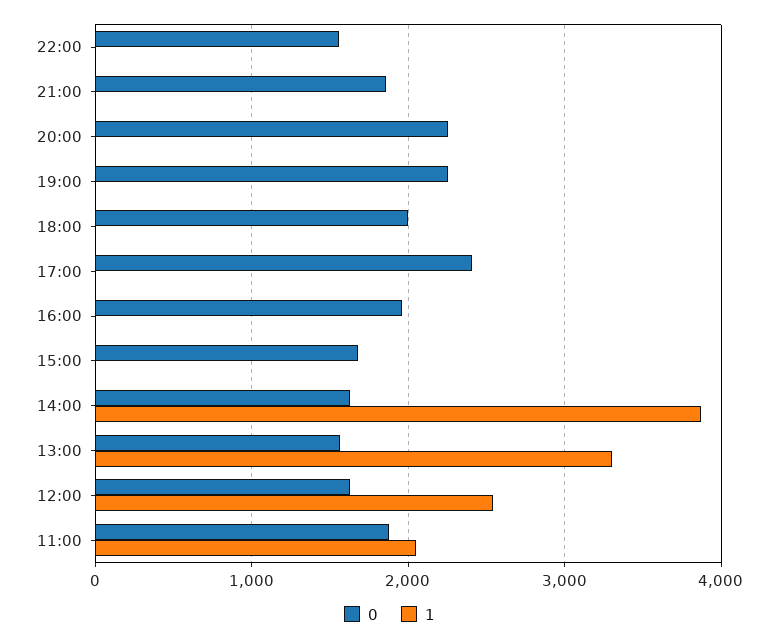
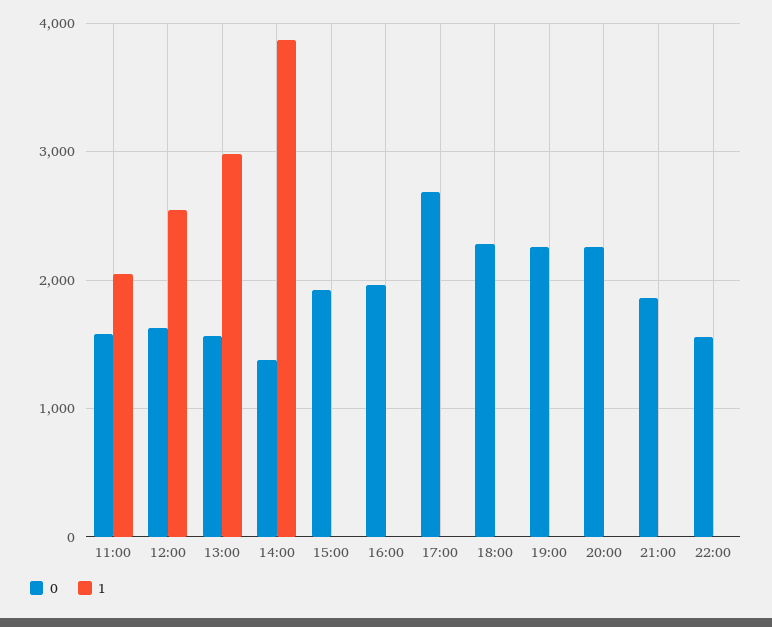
  {
    "0": {
      "22:00": 1600,
      "21:00": 1900,
      "20:00": 2300,
      "19:00": 2300,
-     "18:00": 2000,
+     "18:00": 2300,
-     "17:00": 2400,
+     "17:00": 2700,
      "16:00": 2000,
-     "15:00": 1700,
+     "15:00": 1900,
-     "14:00": 1600,
+     "14:00": 1400,
      "13:00": 1600,
      "12:00": 1600,
-     "11:00": 1900
+     "11:00": 1600
    },
    "1": {
      "22:00": 0,
      "21:00": 0,
      "20:00": 0,
      "19:00": 0,
      "18:00": 0,
      "17:00": 0,
      "16:00": 0,
      "15:00": 0,
      "14:00": 3900,
-     "13:00": 3300,
+     "13:00": 3000,
      "12:00": 2500,
      "11:00": 2000
    }
  }

